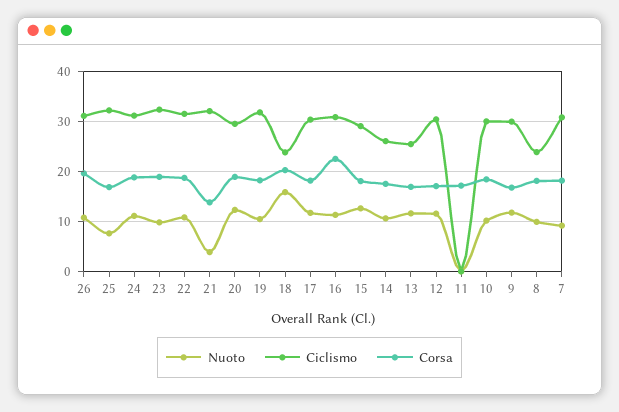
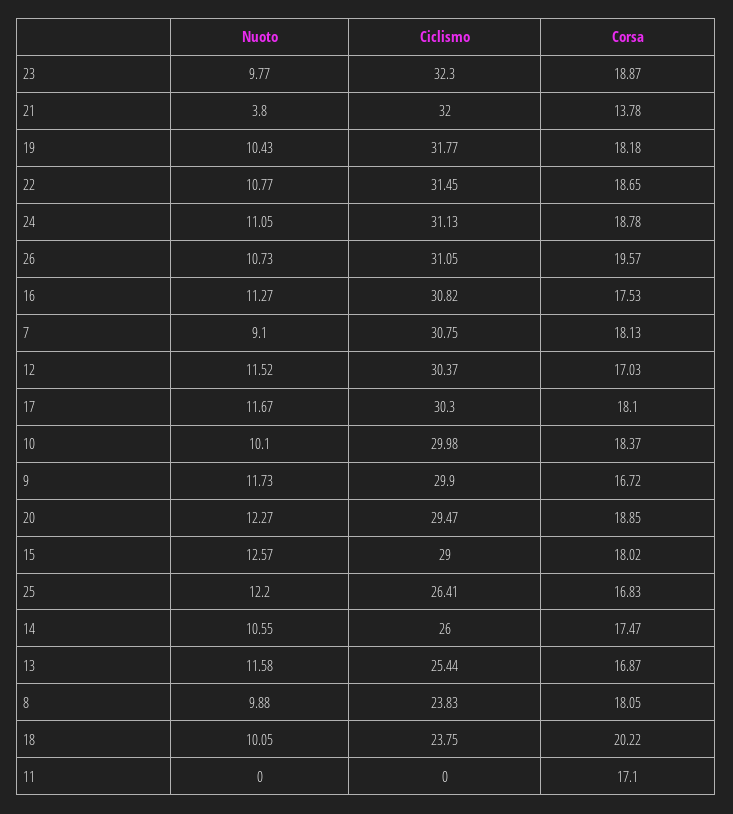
  {
    "Nuoto": {
      "26": 10.73,
-     "25": 8,
+     "25": 12.2,
      "24": 11.05,
      "23": 9.77,
      "22": 10.77,
      "21": 3.8,
      "20": 12.27,
      "19": 10.43,
-     "18": 16,
+     "18": 10.05,
      "17": 11.67,
      "16": 11.27,
      "15": 12.57,
      "14": 10.55,
      "13": 11.58,
      "12": 11.52,
      "11": 0,
      "10": 10.1,
      "9": 11.73,
      "8": 9.88,
      "7": 9.1
    },
    "Ciclismo": {
      "26": 31.05,
-     "25": 32,
+     "25": 26.41,
      "24": 31.13,
      "23": 32.3,
      "22": 31.45,
      "21": 32,
      "20": 29.47,
      "19": 31.77,
      "18": 23.75,
      "17": 30.3,
      "16": 30.82,
      "15": 29,
      "14": 26,
      "13": 25.44,
      "12": 30.37,
      "11": 0,
      "10": 29.98,
      "9": 29.9,
      "8": 23.83,
      "7": 30.75
    },
    "Corsa": {
      "26": 19.57,
      "25": 16.83,
      "24": 18.78,
      "23": 18.87,
      "22": 18.65,
      "21": 13.78,
      "20": 18.85,
      "19": 18.18,
      "18": 20.22,
      "17": 18.1,
-     "16": 22,
+     "16": 17.53,
      "15": 18.02,
      "14": 17.47,
      "13": 16.87,
      "12": 17.03,
      "11": 17.1,
      "10": 18.37,
      "9": 16.72,
      "8": 18.05,
      "7": 18.13
    }
  }

